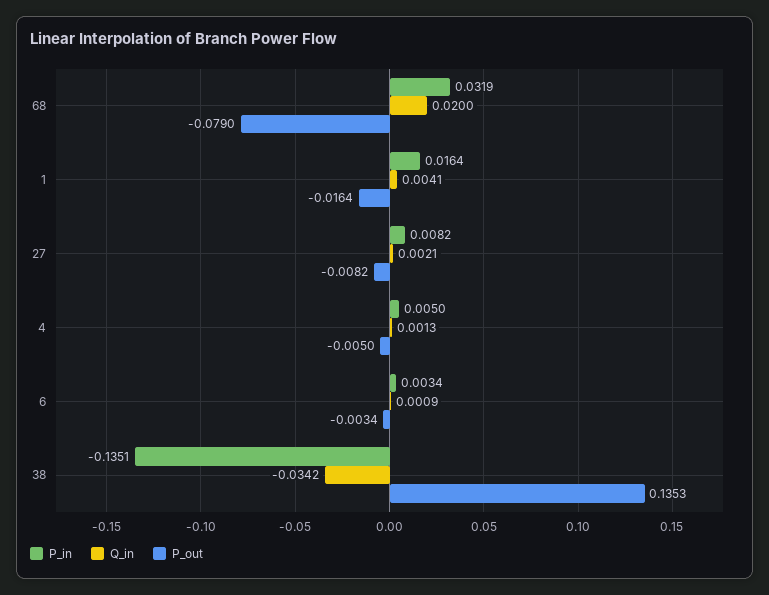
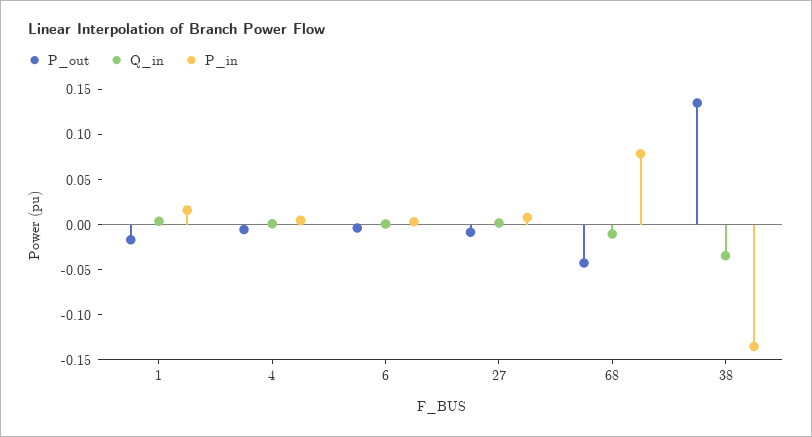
  {
    "P_in": {
-     "68": 0.0319,
+     "68": 0.08,
      "1": 0.0164,
      "27": 0.0082,
      "4": 0.005,
      "6": 0.0034,
      "38": -0.1351
    },
    "Q_in": {
-     "68": 0.02,
+     "68": -0.01,
      "1": 0.0041,
      "27": 0.0021,
      "4": 0.0013,
      "6": 0.0009,
      "38": -0.0342
    },
    "P_out": {
-     "68": -0.079,
+     "68": -0.04,
      "1": -0.0164,
      "27": -0.0082,
      "4": -0.005,
      "6": -0.0034,
      "38": 0.1353
    }
  }

